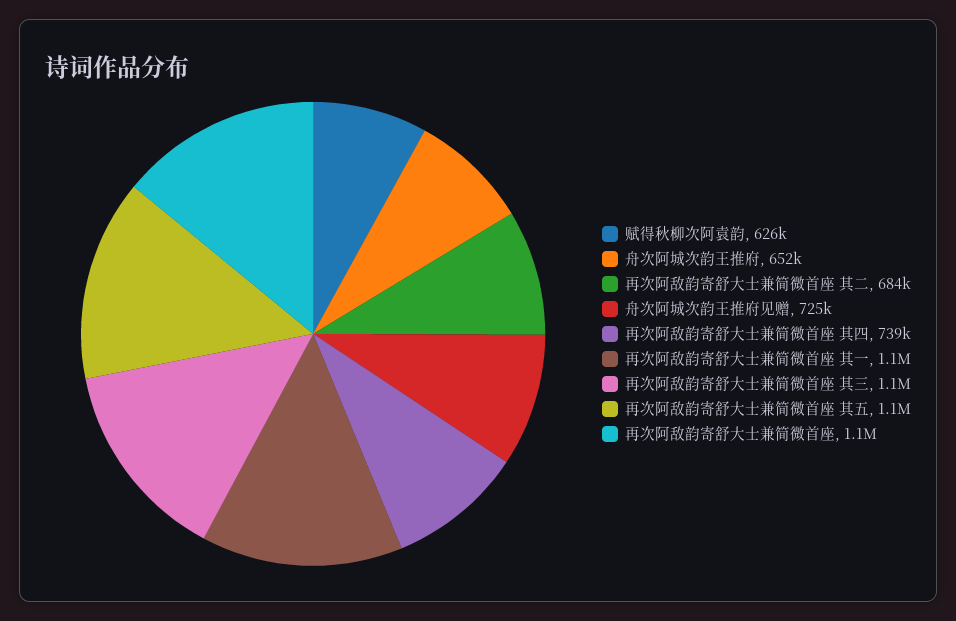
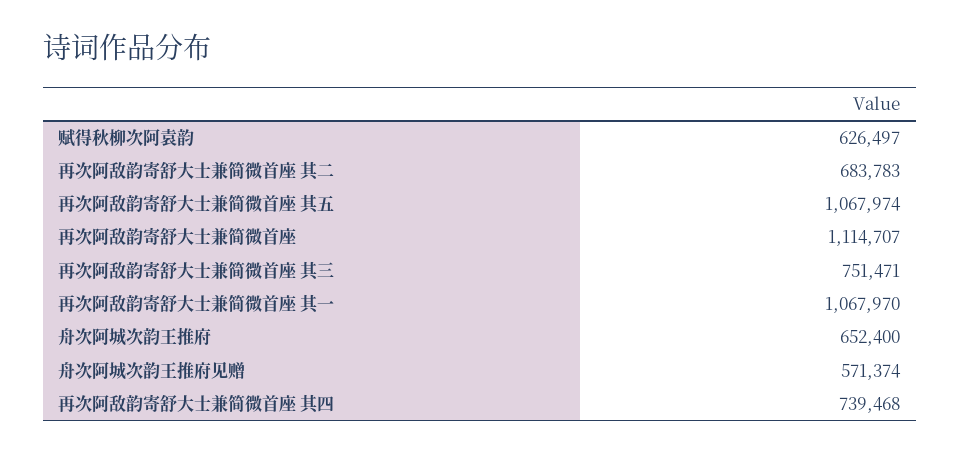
  {
    "赋得秋柳次阿袁韵": 626497,
    "舟次阿城次韵王推府": 652400,
    "再次阿敌韵寄舒大士兼简微首座 其二": 683783,
-   "舟次阿城次韵王推府见赠": 725000,
+   "舟次阿城次韵王推府见赠": 571374,
    "再次阿敌韵寄舒大士兼简微首座 其四": 739468,
    "再次阿敌韵寄舒大士兼简微首座 其一": 1067970,
-   "再次阿敌韵寄舒大士兼简微首座 其三": 1100000,
+   "再次阿敌韵寄舒大士兼简微首座 其三": 751471,
    "再次阿敌韵寄舒大士兼简微首座 其五": 1067974,
    "再次阿敌韵寄舒大士兼简微首座": 1114707
  }

